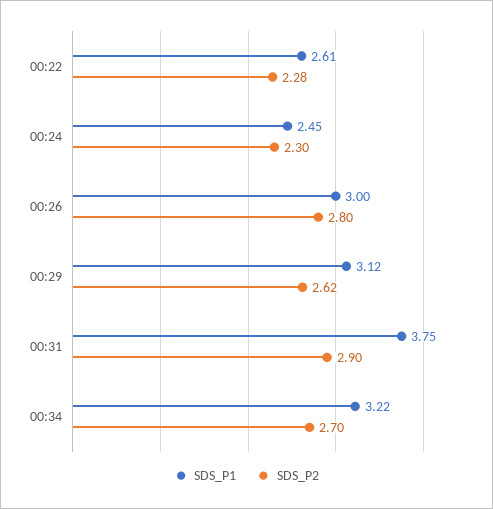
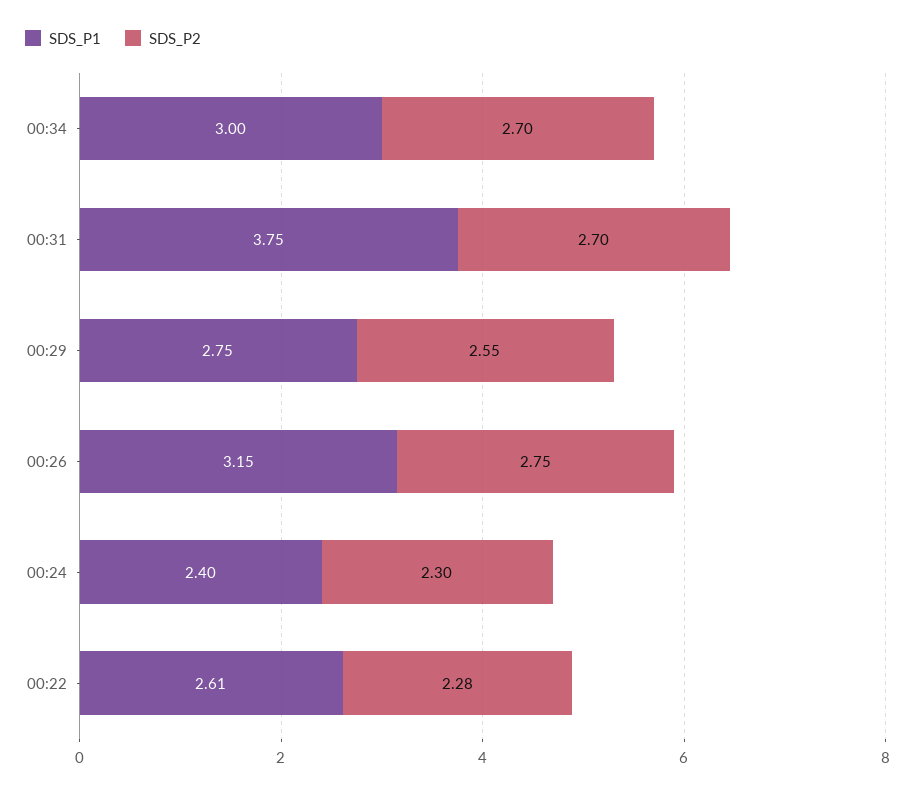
  {
    "SDS_P1": {
      "00:22": 2.61,
-     "00:24": 2.45,
+     "00:24": 2.4,
-     "00:26": 3,
+     "00:26": 3.15,
-     "00:29": 3.12,
+     "00:29": 2.75,
      "00:31": 3.75,
-     "00:34": 3.22
+     "00:34": 3
    },
    "SDS_P2": {
      "00:22": 2.28,
      "00:24": 2.3,
-     "00:26": 2.8,
+     "00:26": 2.75,
-     "00:29": 2.62,
+     "00:29": 2.55,
-     "00:31": 2.9,
+     "00:31": 2.7,
      "00:34": 2.7
    }
  }

